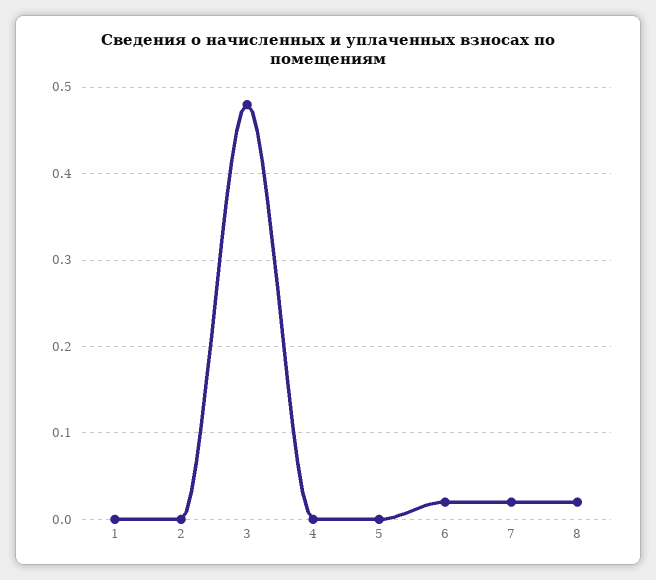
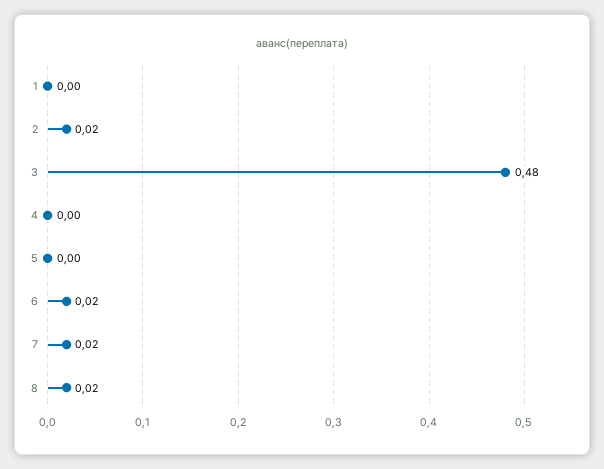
  {
    "1": 0,
-   "2": 0,
+   "2": 0.02,
    "3": 0.48,
    "4": 0,
    "5": 0,
    "6": 0.02,
    "7": 0.02,
    "8": 0.02
  }

